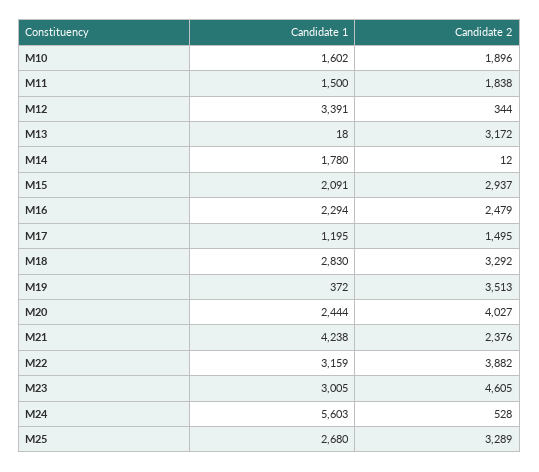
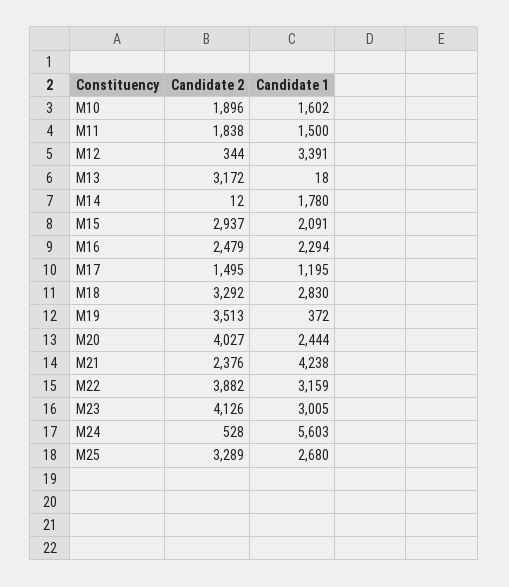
  {
    "Candidate 1": {
      "M10": 1602,
      "M11": 1500,
      "M12": 3391,
      "M13": 18,
      "M14": 1780,
      "M15": 2091,
      "M16": 2294,
      "M17": 1195,
      "M18": 2830,
      "M19": 372,
      "M20": 2444,
      "M21": 4238,
      "M22": 3159,
      "M23": 3005,
      "M24": 5603,
      "M25": 2680
    },
    "Candidate 2": {
      "M10": 1896,
      "M11": 1838,
      "M12": 344,
      "M13": 3172,
      "M14": 12,
      "M15": 2937,
      "M16": 2479,
      "M17": 1495,
      "M18": 3292,
      "M19": 3513,
      "M20": 4027,
      "M21": 2376,
      "M22": 3882,
-     "M23": 4605,
+     "M23": 4126,
      "M24": 528,
      "M25": 3289
    }
  }

